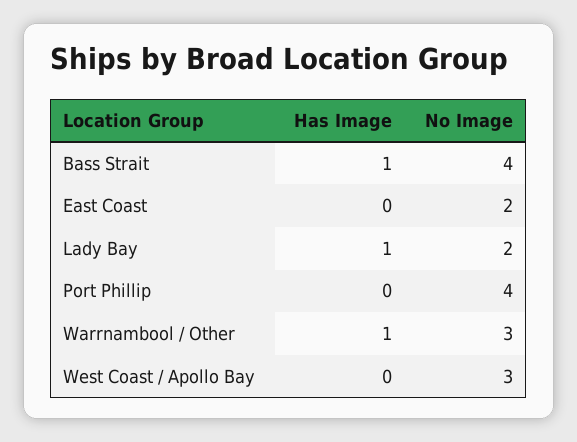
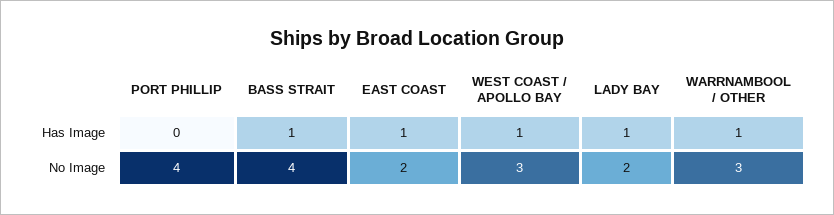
  {
    "Has Image": {
      "Bass Strait": 1,
-     "East Coast": 0,
+     "East Coast": 1,
      "Lady Bay": 1,
      "Port Phillip": 0,
      "Warrnambool / Other": 1,
-     "West Coast / Apollo Bay": 0
+     "West Coast / Apollo Bay": 1
    },
    "No Image": {
      "Bass Strait": 4,
      "East Coast": 2,
      "Lady Bay": 2,
      "Port Phillip": 4,
      "Warrnambool / Other": 3,
      "West Coast / Apollo Bay": 3
    }
  }

